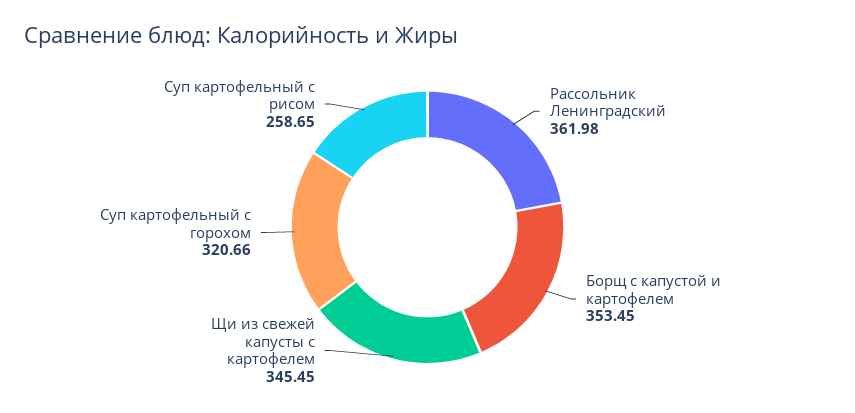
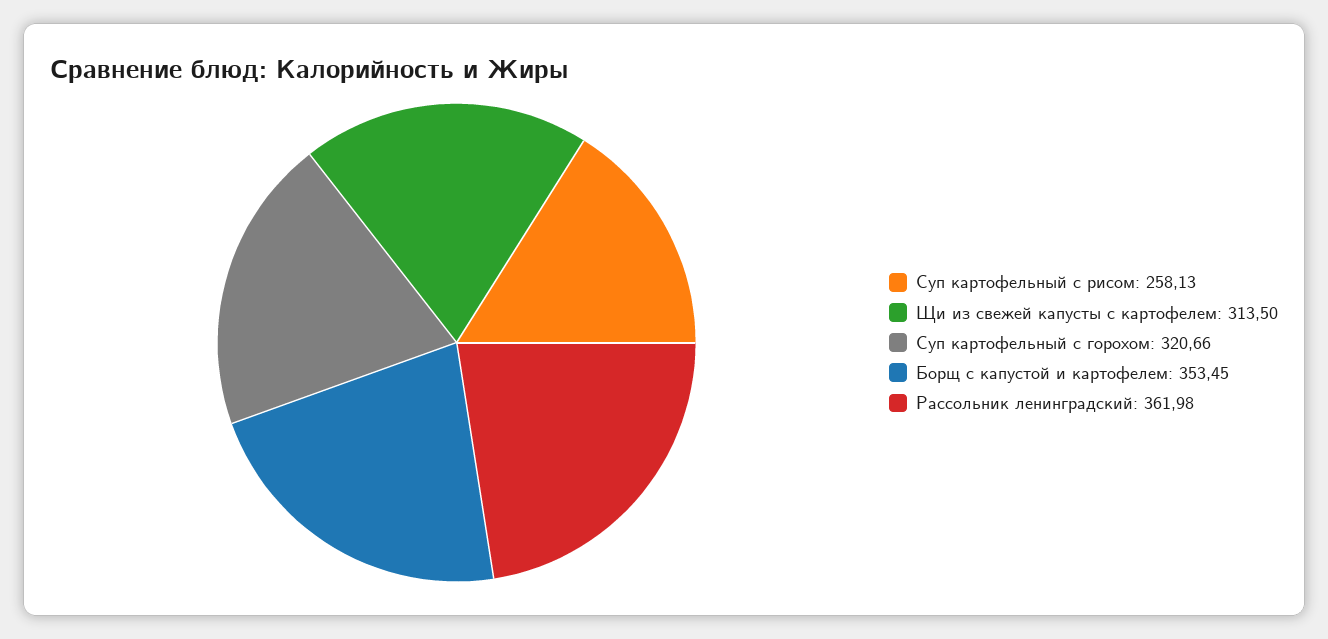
  {
    "Рассольник Ленинградский": 361.98,
    "Борщ с капустой и картофелем": 353.45,
-   "Щи из свежей капусты с картофелем": 345.45,
+   "Щи из свежей капусты с картофелем": 313.5,
    "Суп картофельный с горохом": 320.66,
-   "Суп картофельный с рисом": 258.65
+   "Суп картофельный с рисом": 258.13
  }

